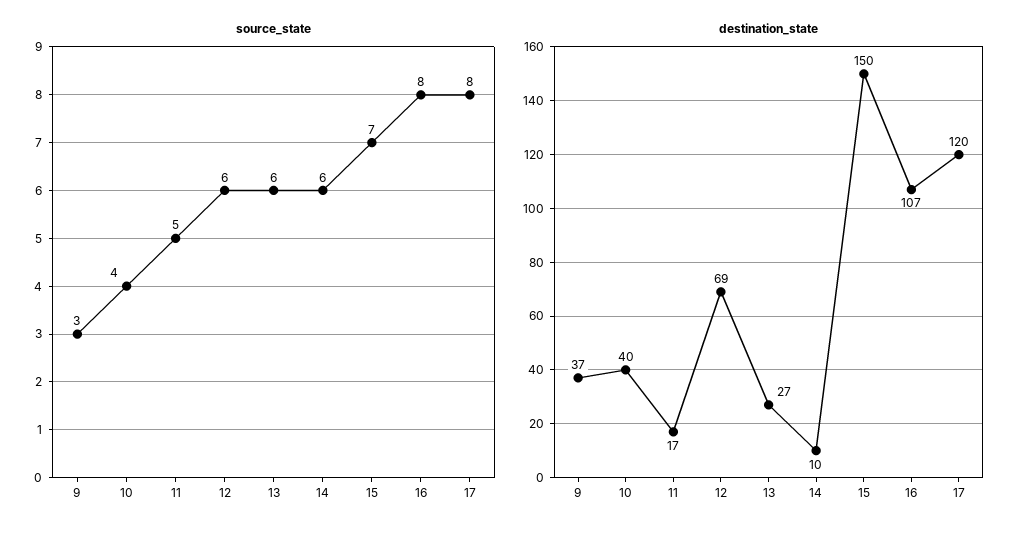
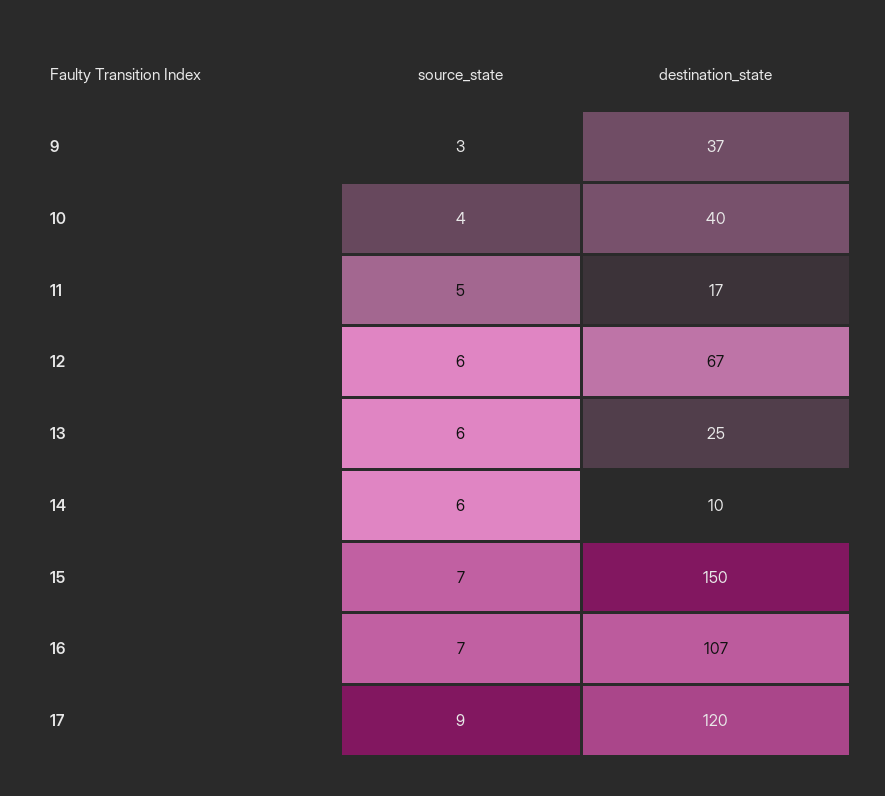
  {
    "source_state": {
      "9": 3,
      "10": 4,
      "11": 5,
      "12": 6,
      "13": 6,
      "14": 6,
      "15": 7,
-     "16": 8,
+     "16": 7,
-     "17": 8
+     "17": 9
    },
    "destination_state": {
      "9": 37,
      "10": 40,
      "11": 17,
-     "12": 69,
+     "12": 67,
-     "13": 27,
+     "13": 25,
      "14": 10,
      "15": 150,
      "16": 107,
      "17": 120
    }
  }

